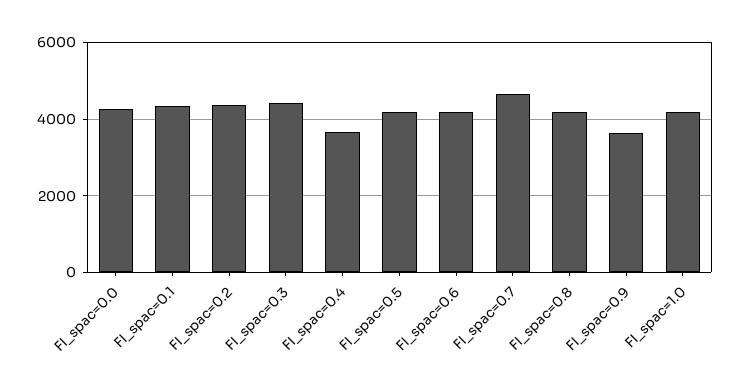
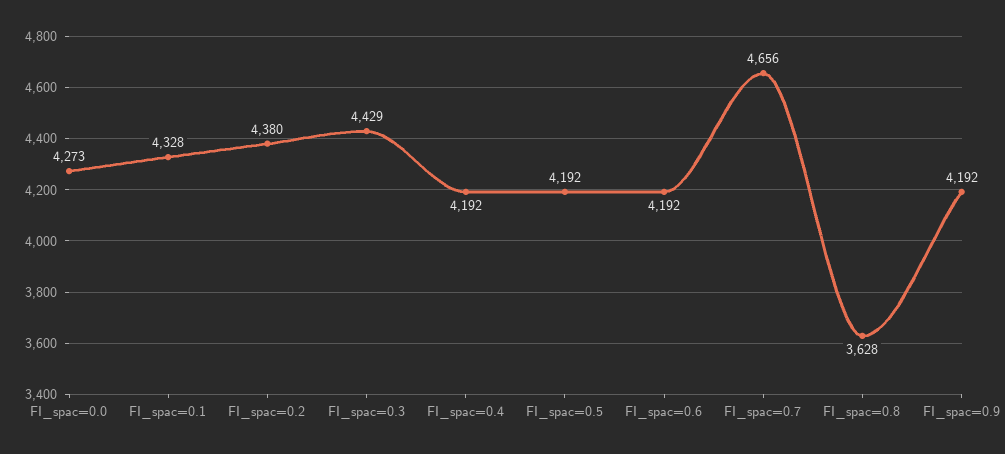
  {
    "FI_spac=0.0": 4273,
    "FI_spac=0.1": 4328,
    "FI_spac=0.2": 4380,
    "FI_spac=0.3": 4429,
-   "FI_spac=0.4": 3600,
+   "FI_spac=0.4": 4192,
    "FI_spac=0.5": 4192,
    "FI_spac=0.6": 4192,
    "FI_spac=0.7": 4656,
-   "FI_spac=0.8": 4200,
+   "FI_spac=0.8": 3628,
-   "FI_spac=0.9": 3600,
+   "FI_spac=0.9": 4192
-   "FI_spac=1.0": 4200
  }

